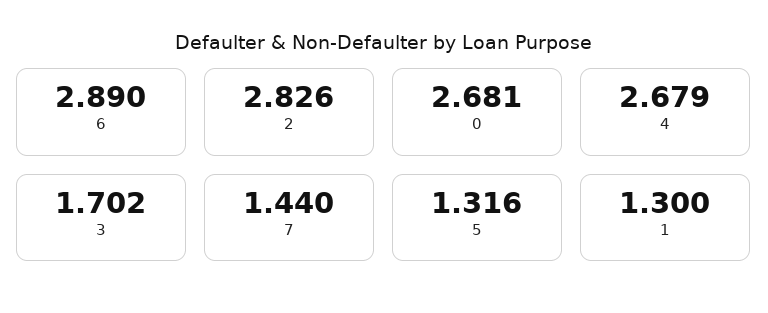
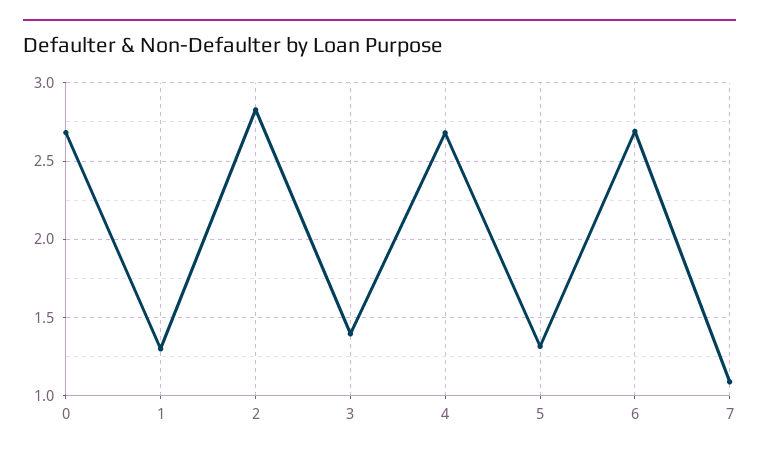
  {
-   "6": 2.89,
+   "6": 2.7,
    "2": 2.826,
    "0": 2.681,
    "4": 2.679,
-   "3": 1.702,
+   "3": 1.4,
-   "7": 1.44,
+   "7": 1.1,
    "5": 1.316,
    "1": 1.3
  }

